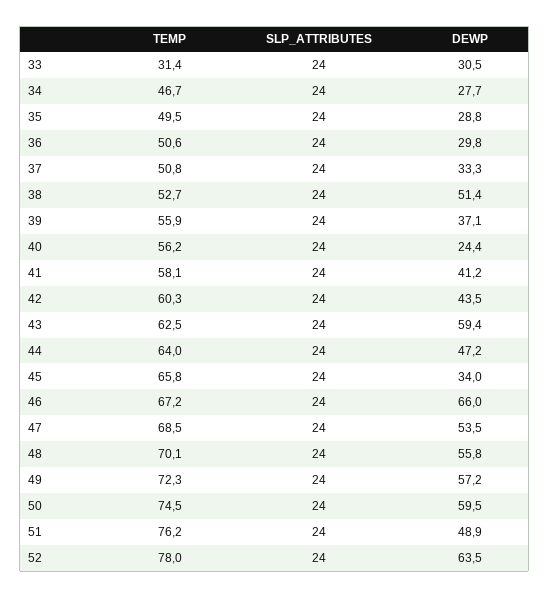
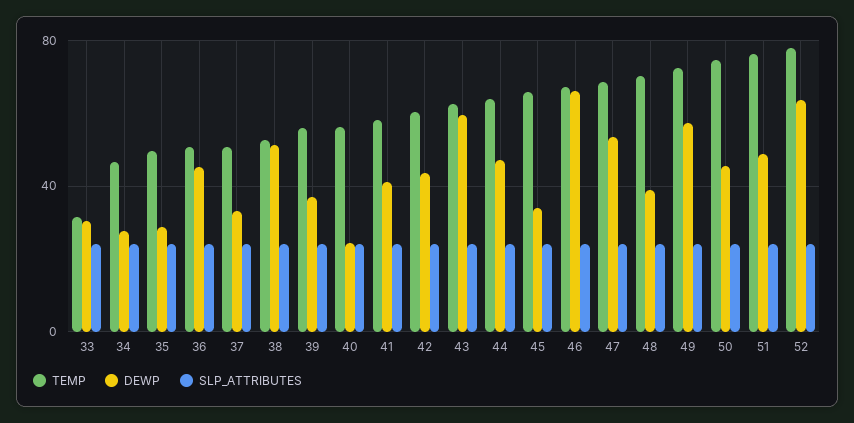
  {
    "TEMP": {
      "33": 31.4,
      "34": 46.7,
      "35": 49.5,
      "36": 50.6,
      "37": 50.8,
      "38": 52.7,
      "39": 55.9,
      "40": 56.2,
      "41": 58.1,
      "42": 60.3,
      "43": 62.5,
      "44": 64,
      "45": 65.8,
      "46": 67.2,
      "47": 68.5,
      "48": 70.1,
      "49": 72.3,
      "50": 74.5,
      "51": 76.2,
      "52": 78
    },
    "SLP_ATTRIBUTES": {
      "33": 24,
      "34": 24,
      "35": 24,
      "36": 24,
      "37": 24,
      "38": 24,
      "39": 24,
      "40": 24,
      "41": 24,
      "42": 24,
      "43": 24,
      "44": 24,
      "45": 24,
      "46": 24,
      "47": 24,
      "48": 24,
      "49": 24,
      "50": 24,
      "51": 24,
      "52": 24
    },
    "DEWP": {
      "33": 30.5,
      "34": 27.7,
      "35": 28.8,
-     "36": 29.8,
+     "36": 45,
      "37": 33.3,
      "38": 51.4,
      "39": 37.1,
      "40": 24.4,
      "41": 41.2,
      "42": 43.5,
      "43": 59.4,
      "44": 47.2,
      "45": 34,
      "46": 66,
      "47": 53.5,
-     "48": 55.8,
+     "48": 40,
      "49": 57.2,
-     "50": 59.5,
+     "50": 45,
      "51": 48.9,
      "52": 63.5
    }
  }

